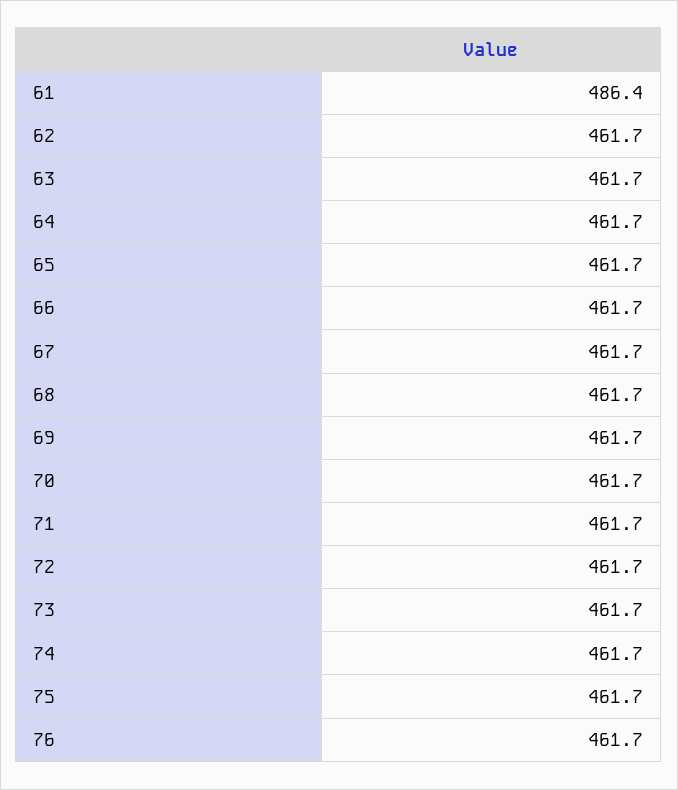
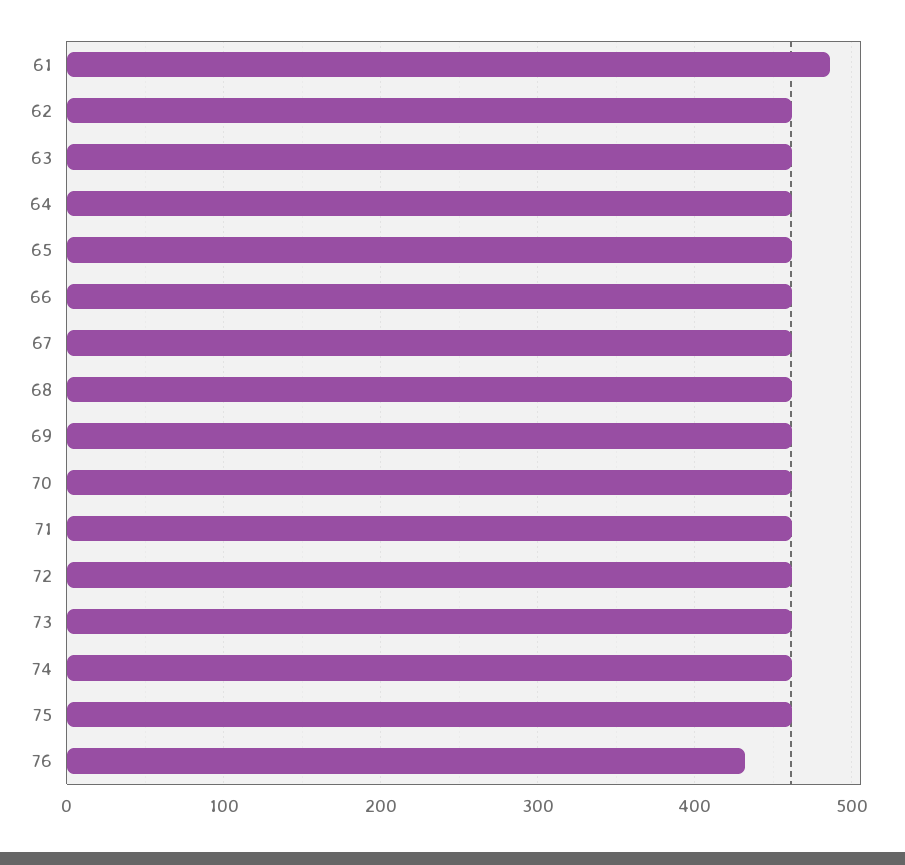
  {
    "61": 486.4,
    "62": 461.7,
    "63": 461.7,
    "64": 461.7,
    "65": 461.7,
    "66": 461.7,
    "67": 461.7,
    "68": 461.7,
    "69": 461.7,
    "70": 461.7,
    "71": 461.7,
    "72": 461.7,
    "73": 461.7,
    "74": 461.7,
    "75": 461.7,
-   "76": 461.7
+   "76": 430
  }

